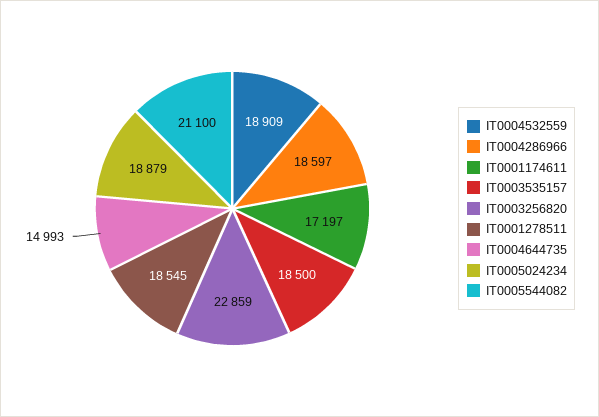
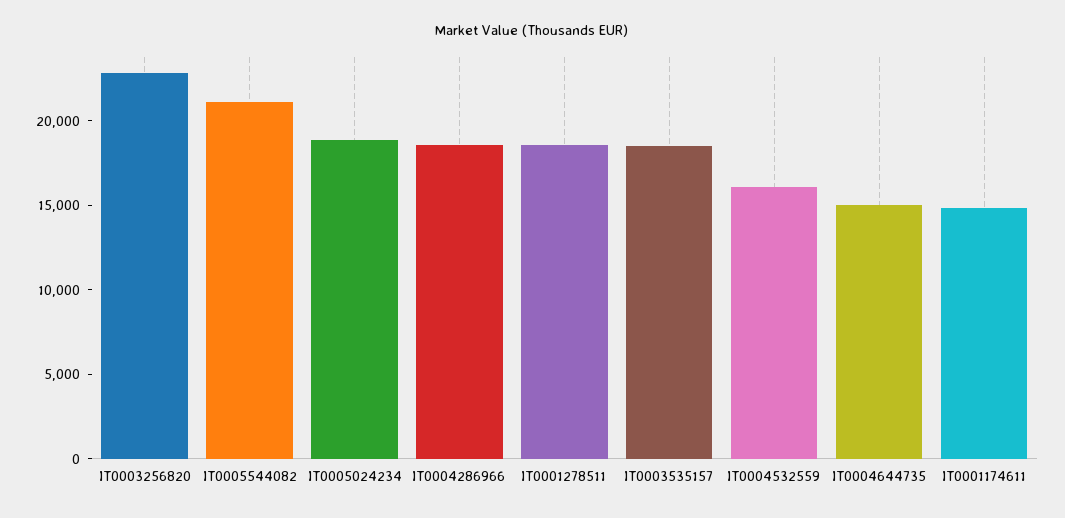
  {
-   "IT0004532559": 18909,
+   "IT0004532559": 16000,
    "IT0004286966": 18597,
-   "IT0001174611": 17197,
+   "IT0001174611": 15000,
    "IT0003535157": 18500,
    "IT0003256820": 22859,
    "IT0001278511": 18545,
    "IT0004644735": 14993,
    "IT0005024234": 18879,
    "IT0005544082": 21100
  }

